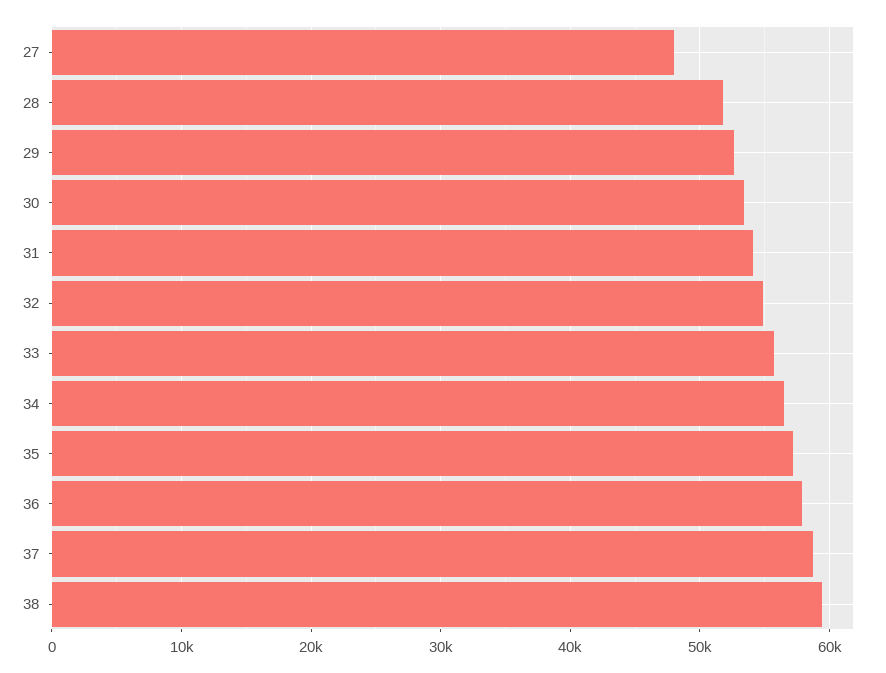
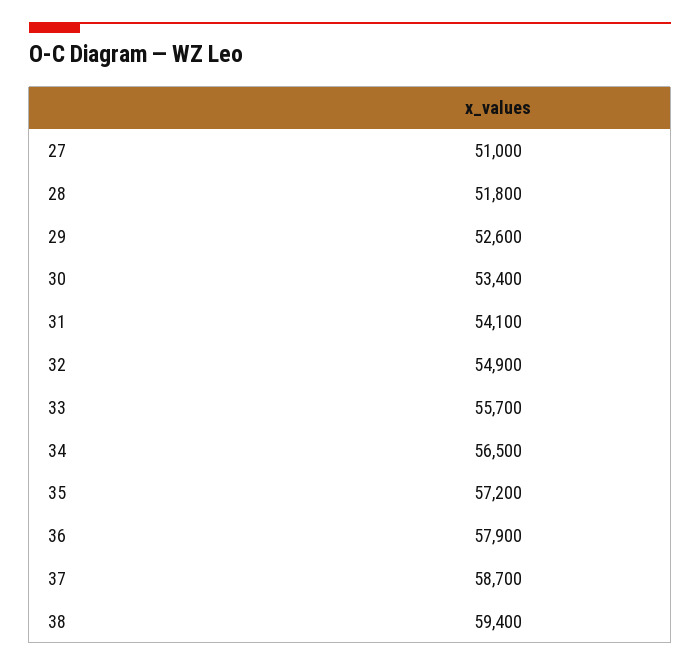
  {
-   "27": 48000,
+   "27": 51000,
    "28": 51800,
    "29": 52600,
    "30": 53400,
    "31": 54100,
    "32": 54900,
    "33": 55700,
    "34": 56500,
    "35": 57200,
    "36": 57900,
    "37": 58700,
    "38": 59400
  }

